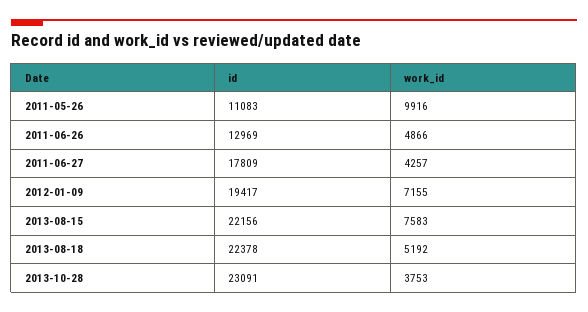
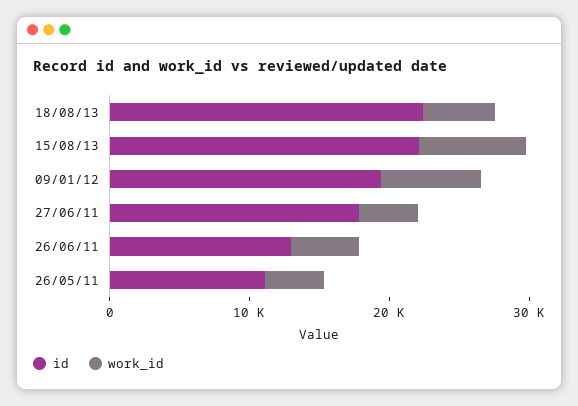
  {
    "id": {
      "2011-05-26": 11083,
      "2011-06-26": 12969,
      "2011-06-27": 17809,
      "2012-01-09": 19417,
      "2013-08-15": 22156,
-     "2013-08-18": 22378,
+     "2013-08-18": 22378
-     "2013-10-28": 23091
    },
    "work_id": {
-     "2011-05-26": 9916,
+     "2011-05-26": 4000,
      "2011-06-26": 4866,
      "2011-06-27": 4257,
      "2012-01-09": 7155,
      "2013-08-15": 7583,
-     "2013-08-18": 5192,
+     "2013-08-18": 5192
-     "2013-10-28": 3753
    }
  }

